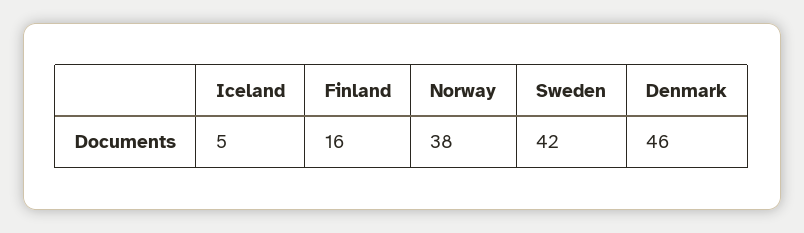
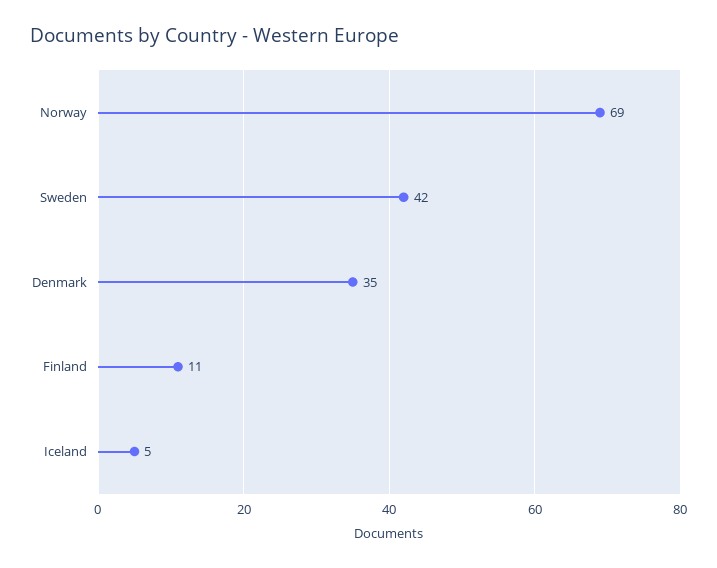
  {
    "Iceland": 5,
-   "Finland": 16,
+   "Finland": 11,
-   "Norway": 38,
+   "Norway": 69,
    "Sweden": 42,
-   "Denmark": 46
+   "Denmark": 35
  }

